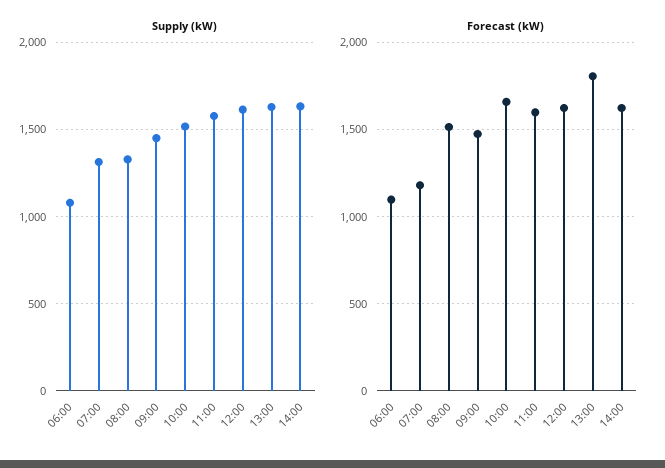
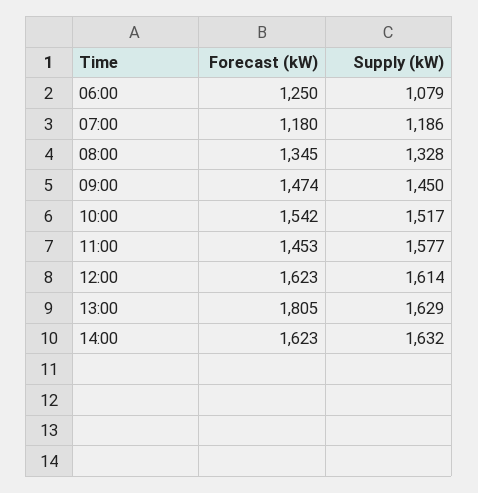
  {
    "Supply (kW)": {
      "06:00": 1079,
-     "07:00": 1300,
+     "07:00": 1186,
      "08:00": 1328,
      "09:00": 1450,
      "10:00": 1517,
      "11:00": 1577,
      "12:00": 1614,
      "13:00": 1629,
      "14:00": 1632
    },
    "Forecast (kW)": {
-     "06:00": 1100,
+     "06:00": 1250,
      "07:00": 1180,
-     "08:00": 1500,
+     "08:00": 1345,
      "09:00": 1474,
-     "10:00": 1650,
+     "10:00": 1542,
-     "11:00": 1600,
+     "11:00": 1453,
      "12:00": 1623,
      "13:00": 1805,
      "14:00": 1623
    }
  }

